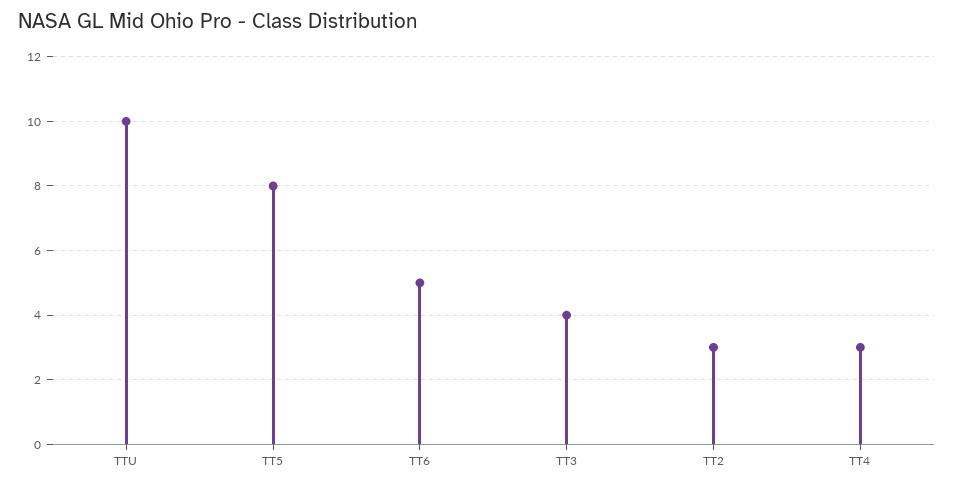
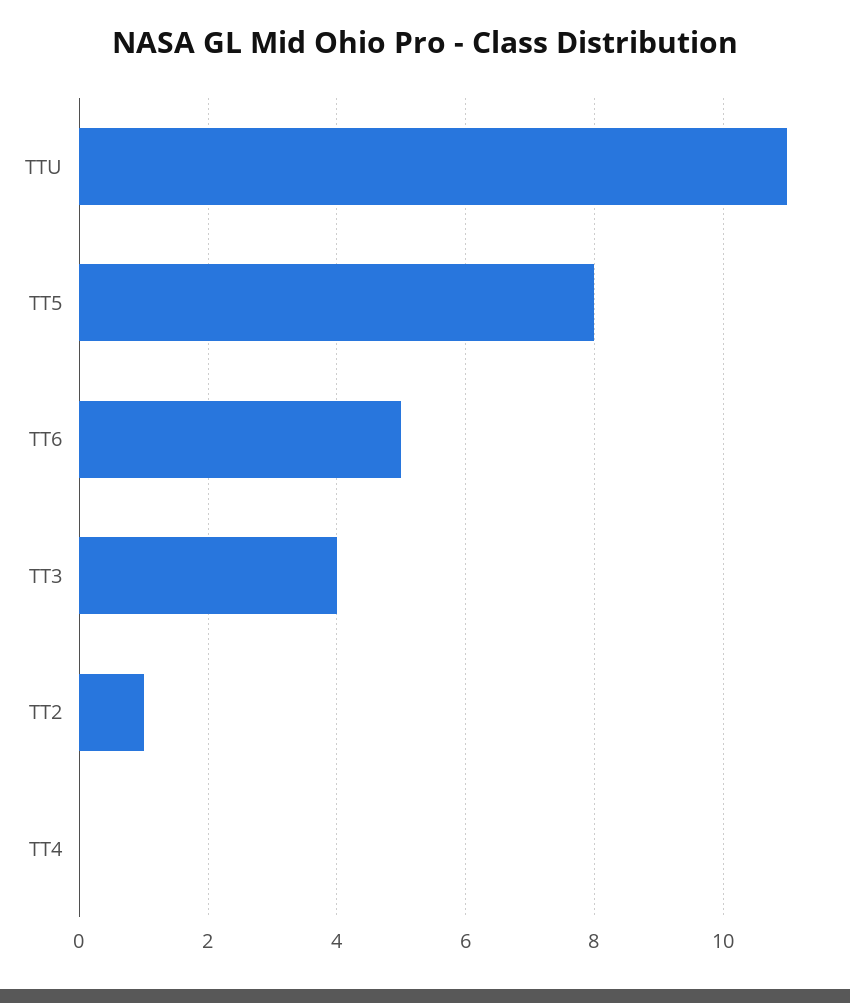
  {
-   "TTU": 10,
+   "TTU": 11,
    "TT5": 8,
    "TT6": 5,
    "TT3": 4,
-   "TT2": 3,
+   "TT2": 1,
-   "TT4": 3
+   "TT4": 0
  }

